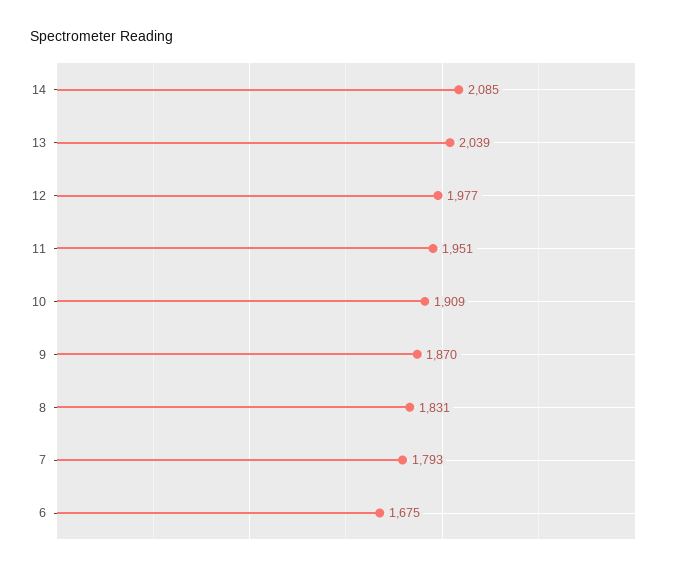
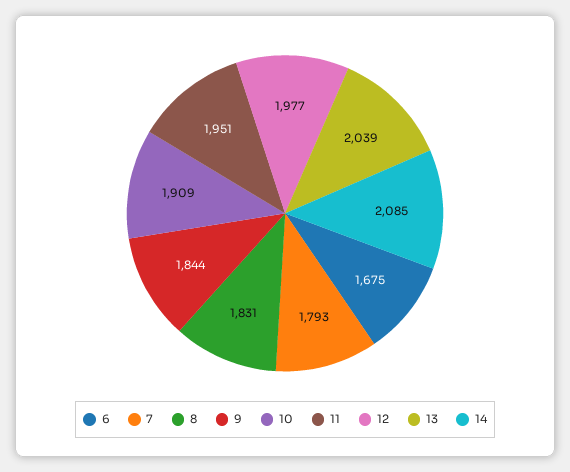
  {
    "14": 2085,
    "13": 2039,
    "12": 1977,
    "11": 1951,
    "10": 1909,
-   "9": 1870,
+   "9": 1844,
    "8": 1831,
    "7": 1793,
    "6": 1675
  }

